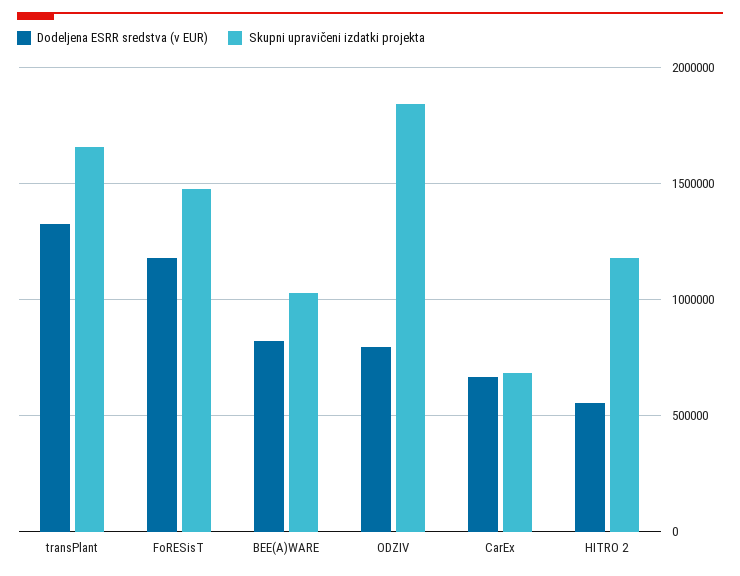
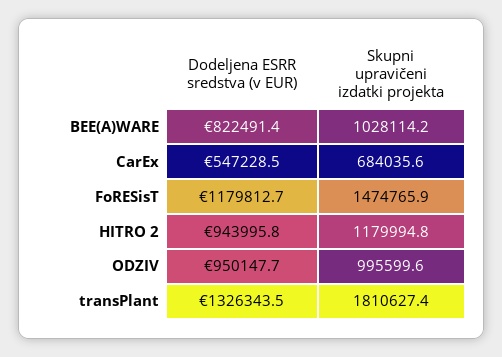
  {
    "Dodeljena ESRR sredstva (v EUR)": {
      "transPlant": 1326343.5,
      "FoRESisT": 1179812.7,
      "BEE(A)WARE": 822491.4,
-     "ODZIV": 800000,
+     "ODZIV": 950147.7,
-     "CarEx": 650000,
+     "CarEx": 547228.5,
-     "HITRO 2": 550000
+     "HITRO 2": 943995.8
    },
    "Skupni upravičeni izdatki projekta": {
-     "transPlant": 1650000,
+     "transPlant": 1810627.4,
      "FoRESisT": 1474765.9,
      "BEE(A)WARE": 1028114.2,
-     "ODZIV": 1850000,
+     "ODZIV": 995599.6,
      "CarEx": 684035.6,
      "HITRO 2": 1179994.8
    }
  }

